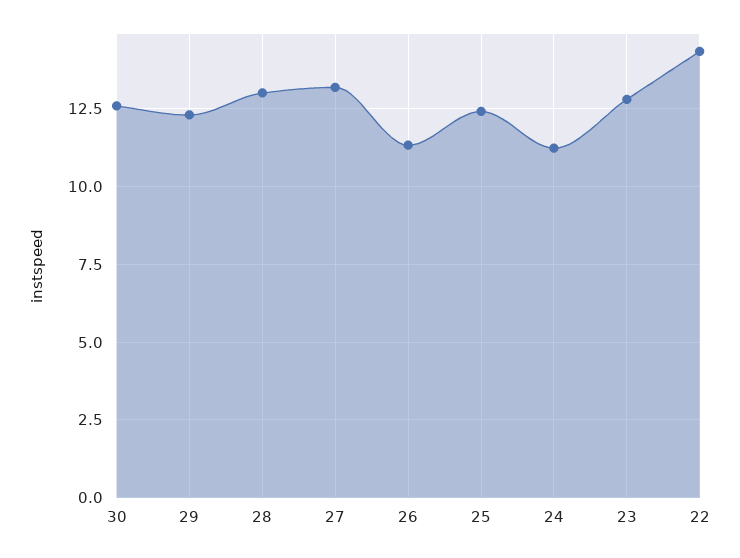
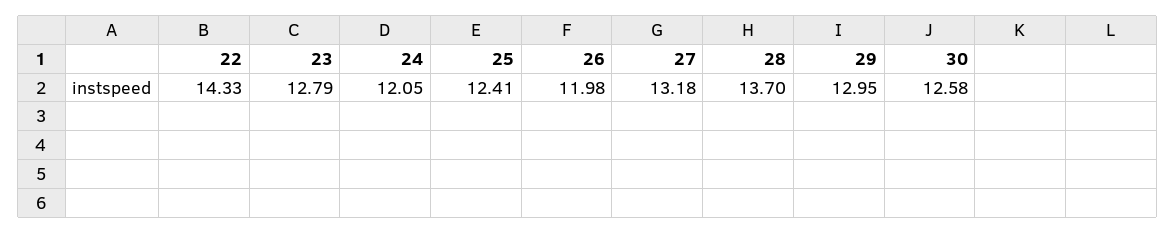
  {
    "30": 12.58,
-   "29": 12.25,
+   "29": 12.95,
-   "28": 13,
+   "28": 13.7,
    "27": 13.18,
-   "26": 11.25,
+   "26": 11.98,
    "25": 12.41,
-   "24": 11.25,
+   "24": 12.05,
    "23": 12.79,
    "22": 14.33
  }

